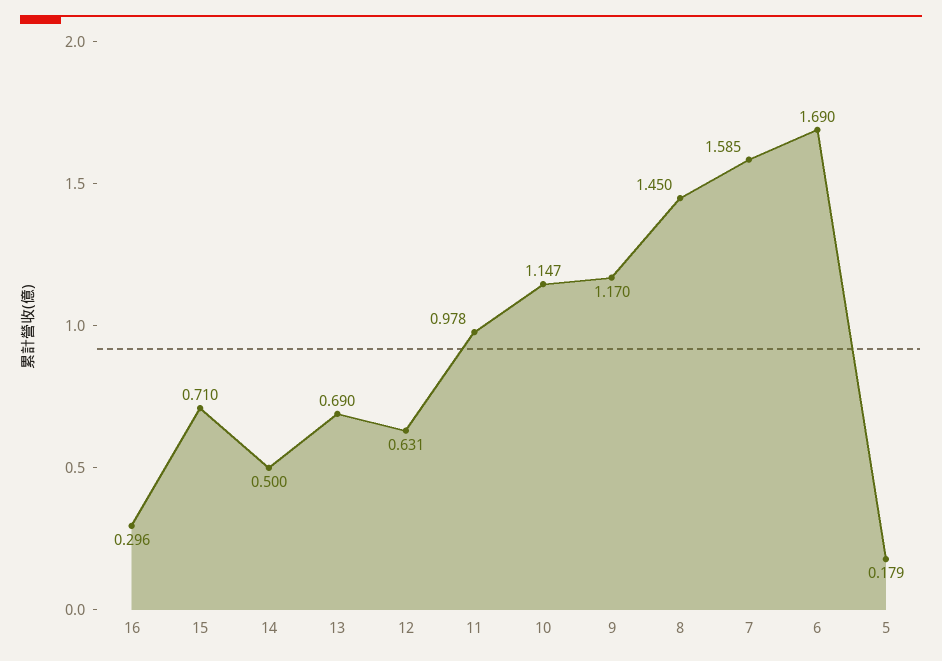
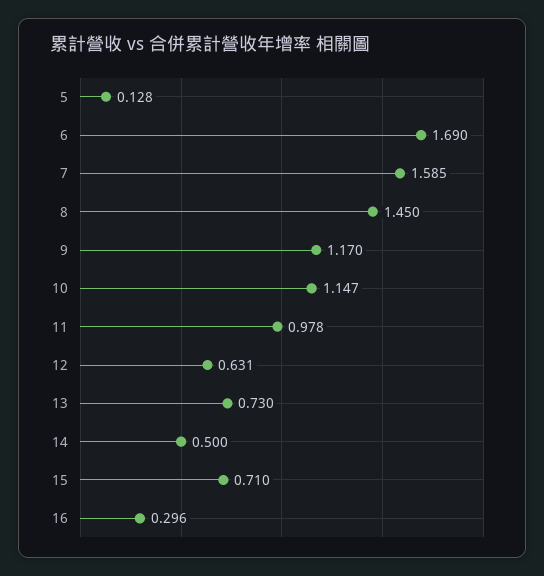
  {
    "16": 0.296,
    "15": 0.71,
    "14": 0.5,
-   "13": 0.69,
+   "13": 0.73,
    "12": 0.631,
    "11": 0.978,
    "10": 1.147,
    "9": 1.17,
    "8": 1.45,
    "7": 1.585,
    "6": 1.69,
-   "5": 0.179
+   "5": 0.128
  }

